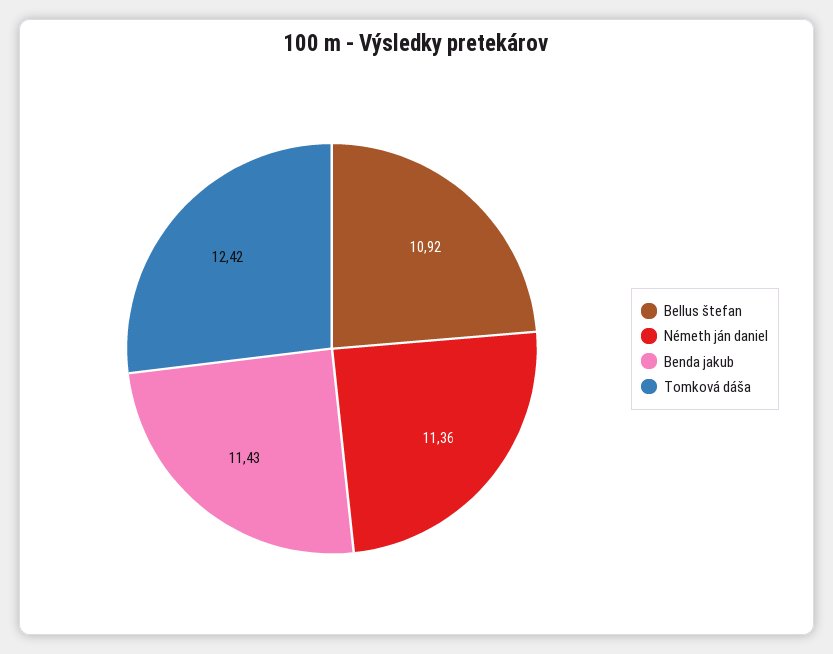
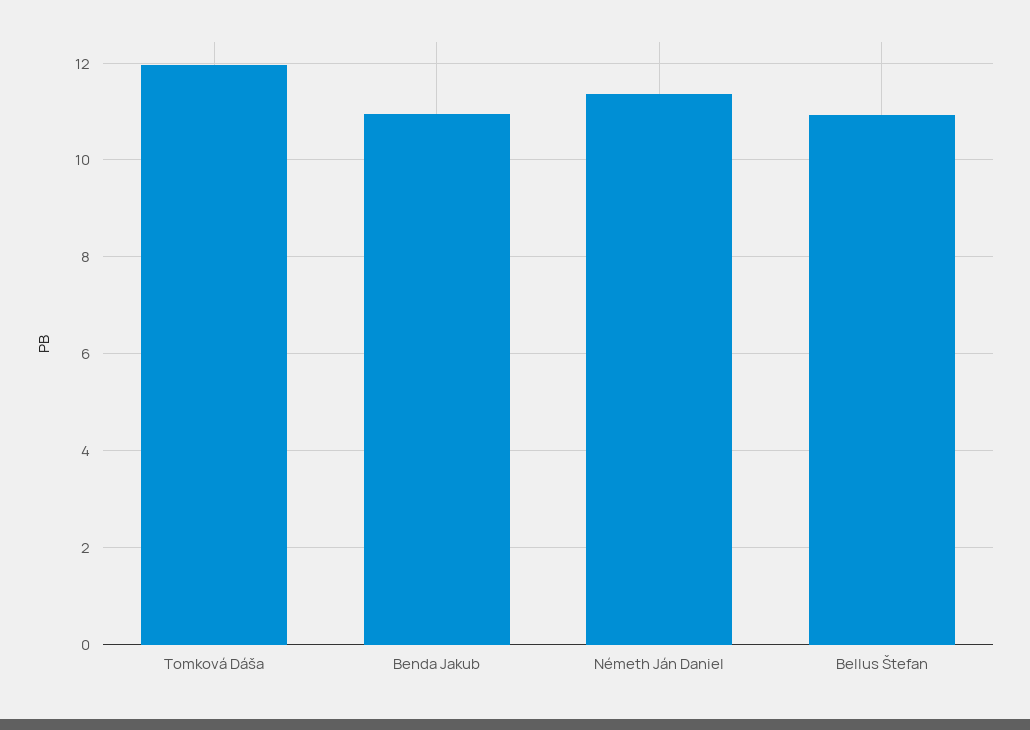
  {
    "Bellus štefan": 10.92,
    "Németh ján daniel": 11.36,
-   "Benda jakub": 11.43,
+   "Benda jakub": 11,
-   "Tomková dáša": 12.42
+   "Tomková dáša": 12
  }

